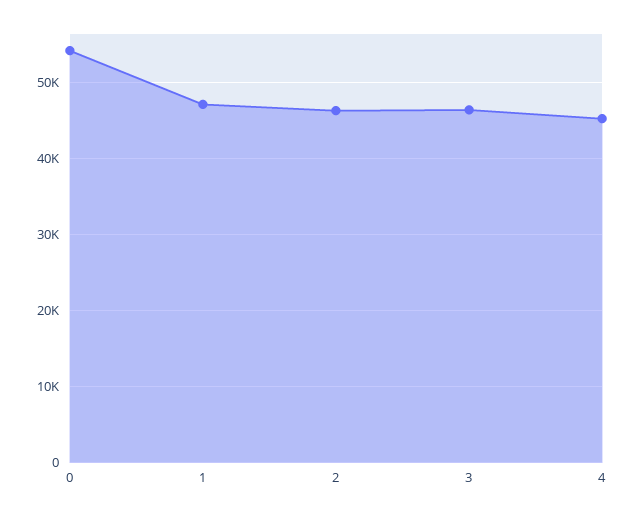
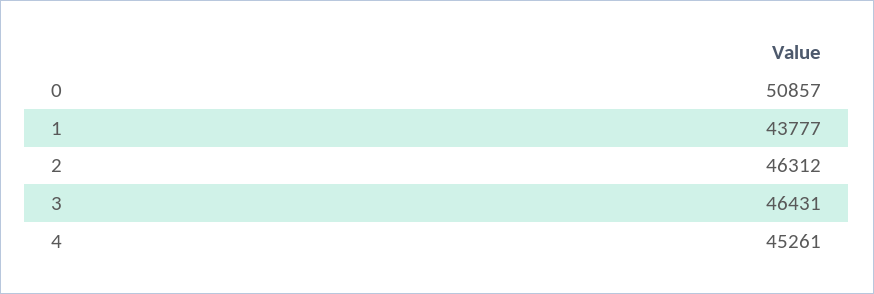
  {
-   "0": 54000,
+   "0": 50857,
-   "1": 47000,
+   "1": 43777,
    "2": 46312,
    "3": 46431,
    "4": 45261
  }

